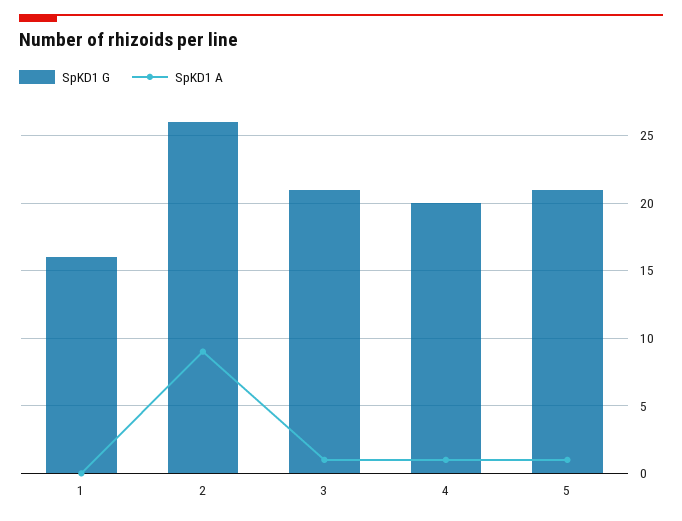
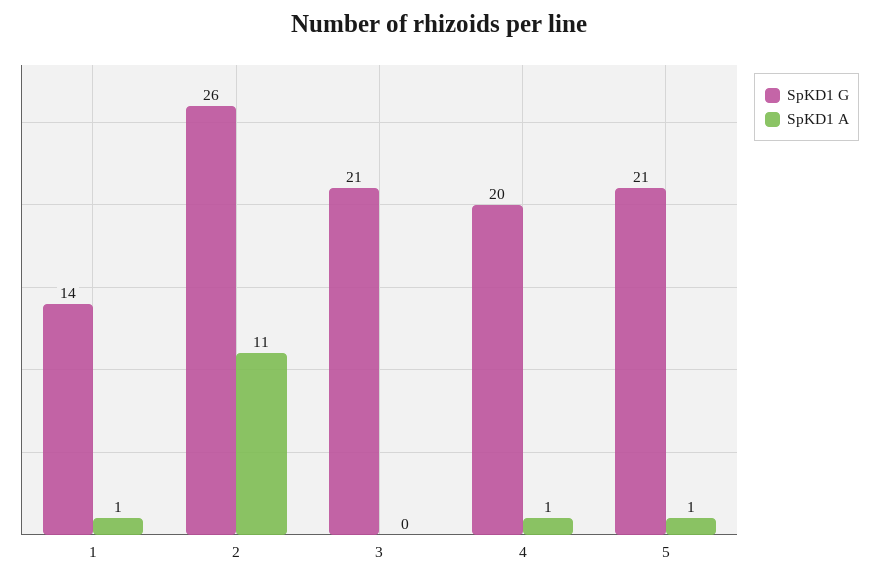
  {
    "SpKD1 G": {
-     "1": 16,
+     "1": 14,
      "2": 26,
      "3": 21,
      "4": 20,
      "5": 21
    },
    "SpKD1 A": {
-     "1": 0,
+     "1": 1,
-     "2": 9,
+     "2": 11,
-     "3": 1,
+     "3": 0,
      "4": 1,
      "5": 1
    }
  }

